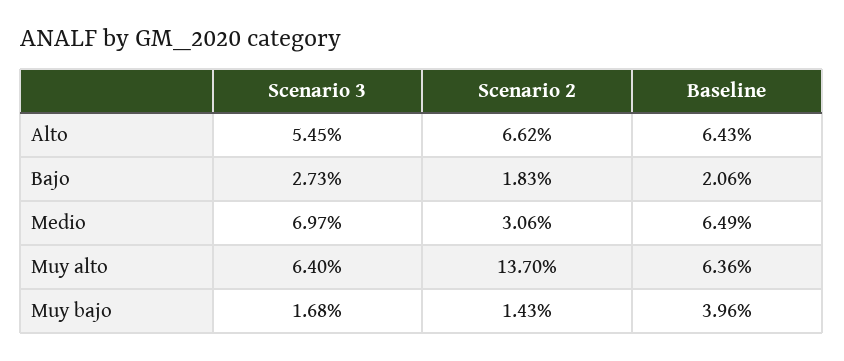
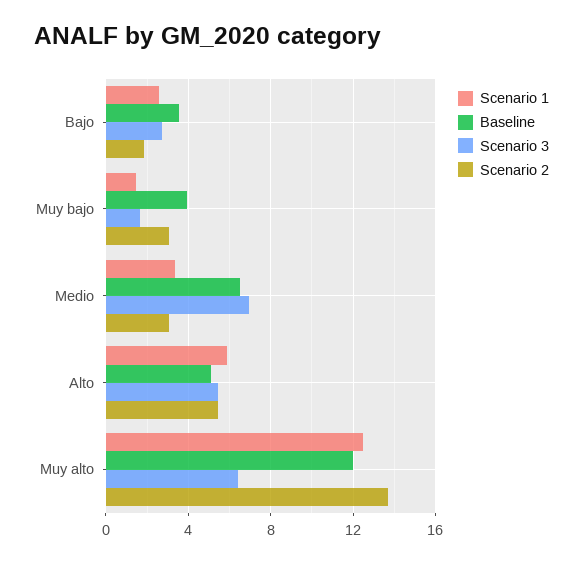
  {
    "Scenario 3": {
      "Alto": 5.45,
      "Bajo": 2.73,
      "Medio": 6.97,
      "Muy alto": 6.4,
      "Muy bajo": 1.68
    },
    "Scenario 2": {
-     "Alto": 6.62,
+     "Alto": 5.5,
      "Bajo": 1.83,
      "Medio": 3.06,
      "Muy alto": 13.7,
-     "Muy bajo": 1.43
+     "Muy bajo": 3
    },
    "Baseline": {
-     "Alto": 6.43,
+     "Alto": 5,
-     "Bajo": 2.06,
+     "Bajo": 3.5,
      "Medio": 6.49,
-     "Muy alto": 6.36,
+     "Muy alto": 12,
      "Muy bajo": 3.96
-   }
+   },
+   "Scenario 1": {
+     "Bajo": 2.5,
+     "Muy bajo": 1.5,
+     "Medio": 3.5,
+     "Alto": 6,
+     "Muy alto": 12.5
+   }
  }

